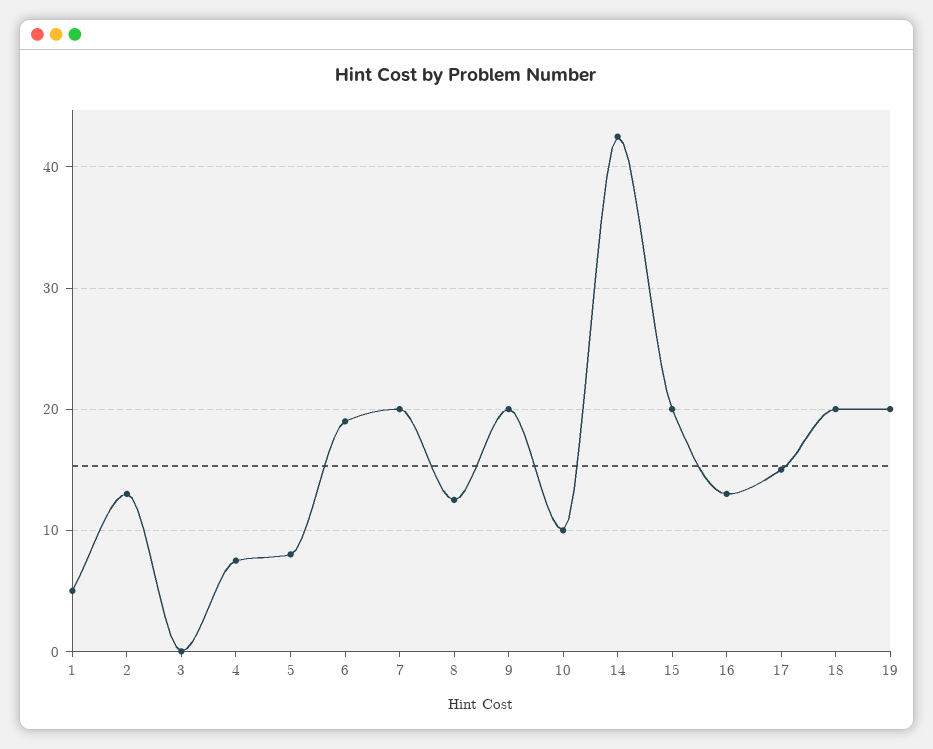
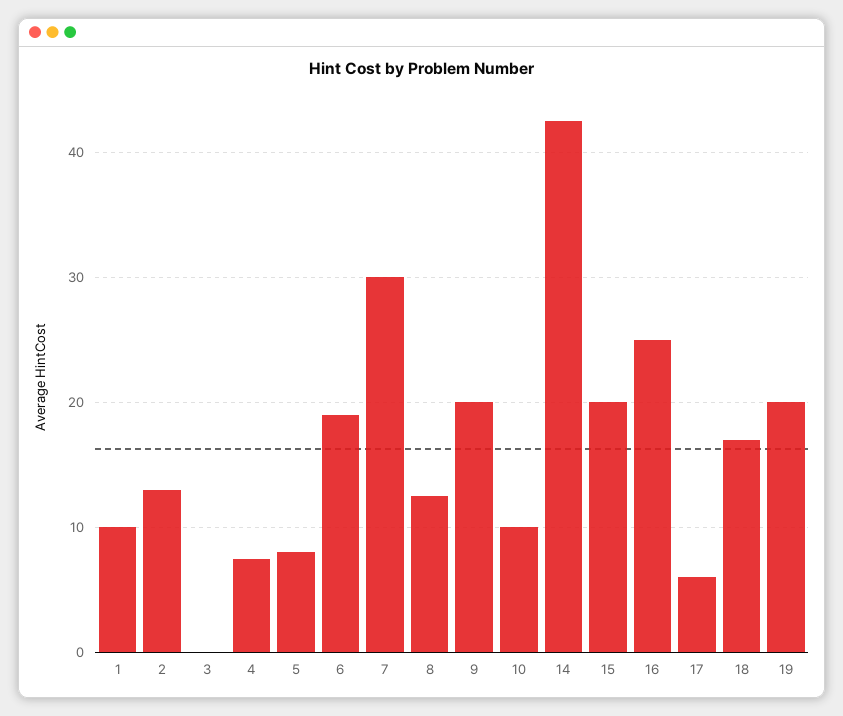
  {
-   "1": 5,
+   "1": 10,
    "2": 13,
    "3": 0,
    "4": 8,
    "5": 8,
    "6": 19,
-   "7": 20,
+   "7": 30,
    "8": 13,
    "9": 20,
    "10": 10,
    "14": 43,
    "15": 20,
-   "16": 13,
+   "16": 25,
-   "17": 15,
+   "17": 6,
-   "18": 20,
+   "18": 17,
    "19": 20
  }

